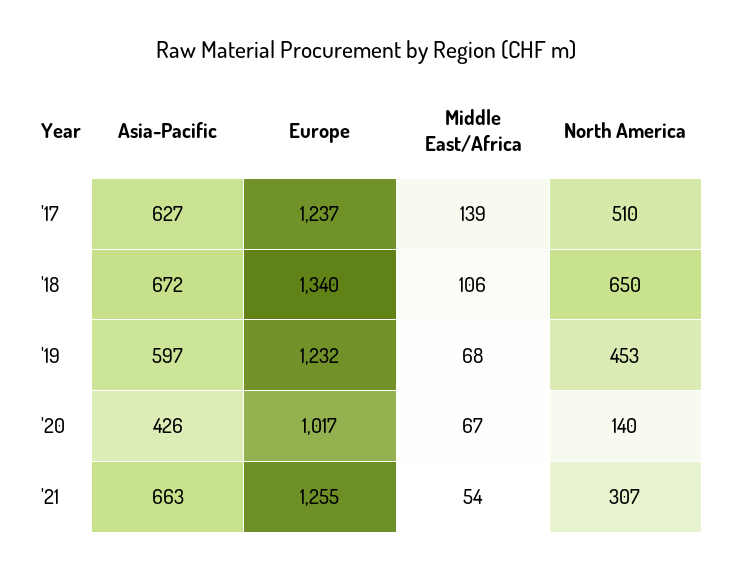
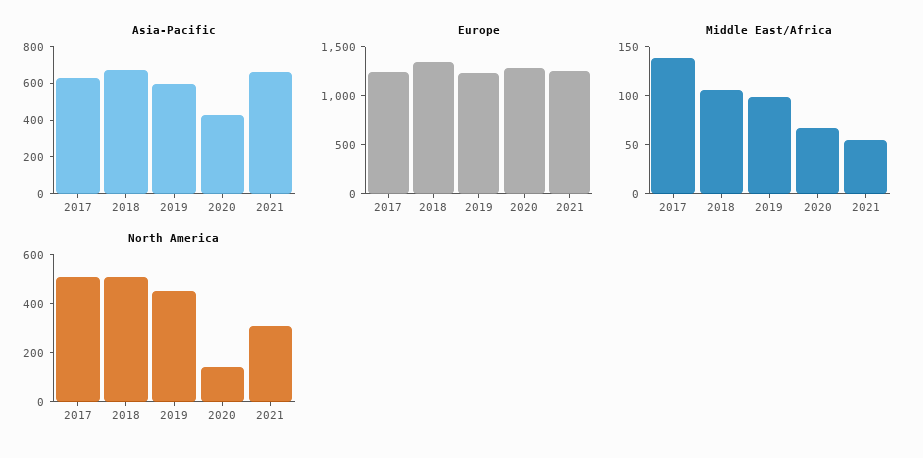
  {
    "Asia-Pacific": {
      "'17": 627,
      "'18": 672,
      "'19": 597,
      "'20": 426,
      "'21": 663
    },
    "Europe": {
      "'17": 1237,
      "'18": 1340,
      "'19": 1232,
-     "'20": 1017,
+     "'20": 1300,
      "'21": 1255
    },
    "Middle East/Africa": {
      "'17": 139,
      "'18": 106,
-     "'19": 68,
+     "'19": 100,
      "'20": 67,
      "'21": 54
    },
    "North America": {
      "'17": 510,
-     "'18": 650,
+     "'18": 500,
      "'19": 453,
      "'20": 140,
      "'21": 307
    }
  }

